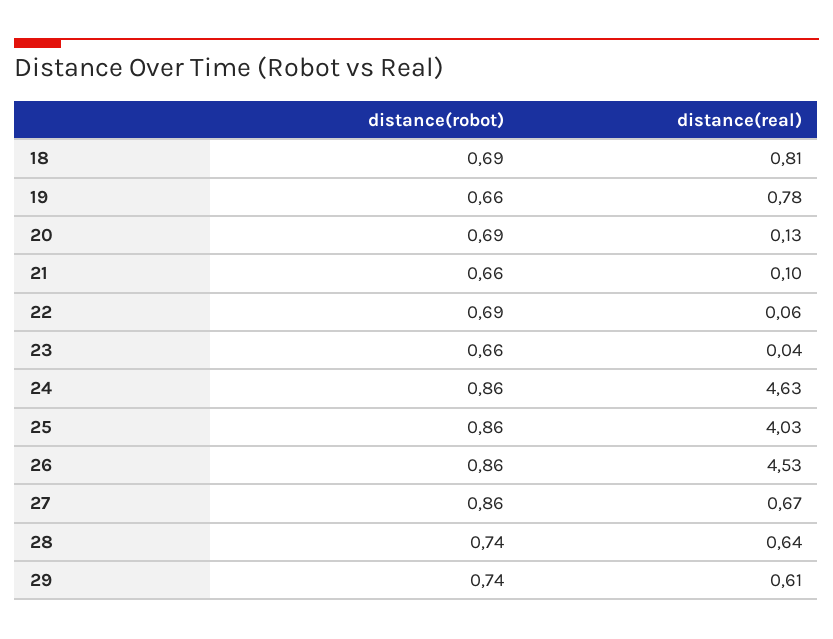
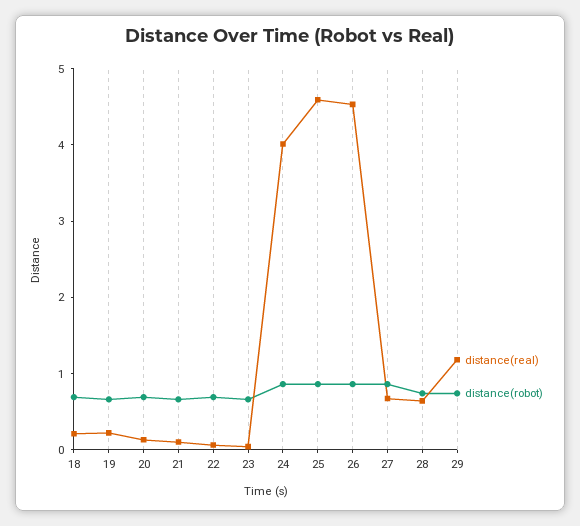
  {
    "distance(robot)": {
      "18": 0.69,
      "19": 0.66,
      "20": 0.69,
      "21": 0.66,
      "22": 0.69,
      "23": 0.66,
      "24": 0.86,
      "25": 0.86,
      "26": 0.86,
      "27": 0.86,
      "28": 0.74,
      "29": 0.74
    },
    "distance(real)": {
-     "18": 0.81,
+     "18": 0.2,
-     "19": 0.78,
+     "19": 0.2,
      "20": 0.13,
      "21": 0.1,
      "22": 0.06,
      "23": 0.04,
-     "24": 4.63,
+     "24": 4,
-     "25": 4.03,
+     "25": 4.6,
      "26": 4.53,
      "27": 0.67,
      "28": 0.64,
-     "29": 0.61
+     "29": 1.2
    }
  }

